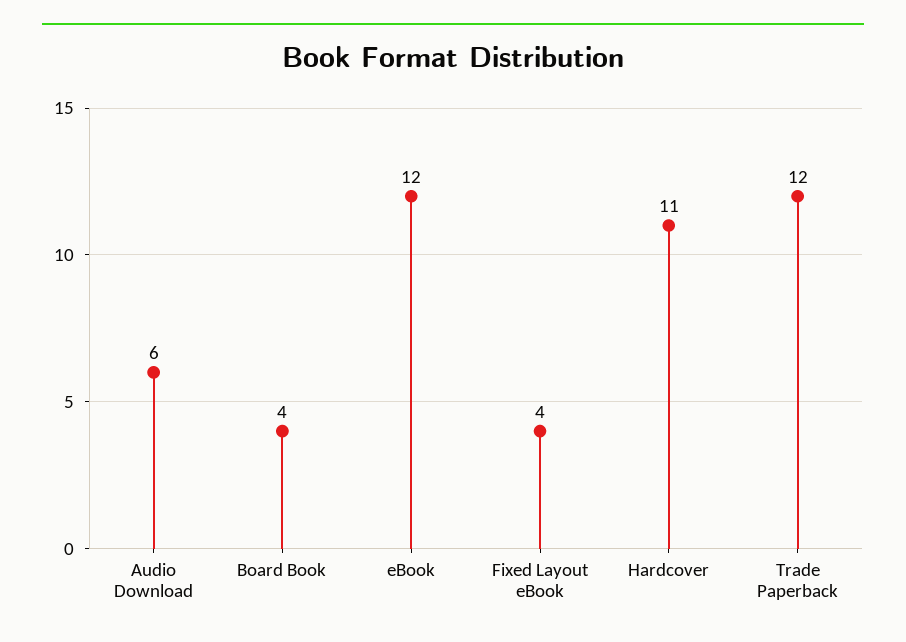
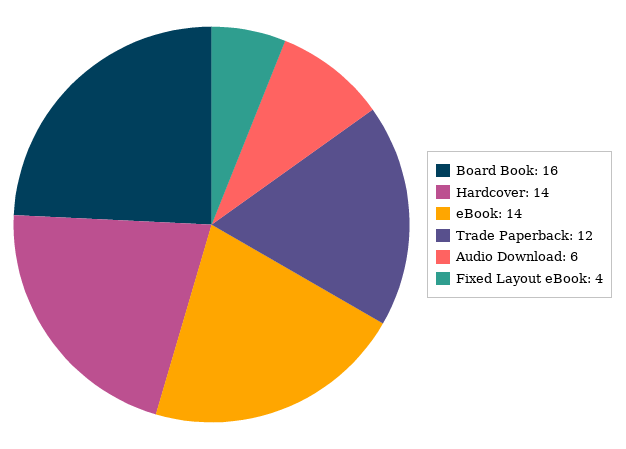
  {
    "Audio Download": 6,
-   "Board Book": 4,
+   "Board Book": 16,
-   "eBook": 12,
+   "eBook": 14,
    "Fixed Layout eBook": 4,
-   "Hardcover": 11,
+   "Hardcover": 14,
    "Trade Paperback": 12
  }

